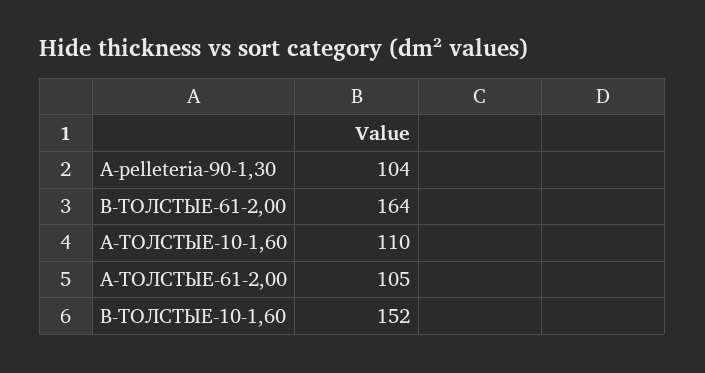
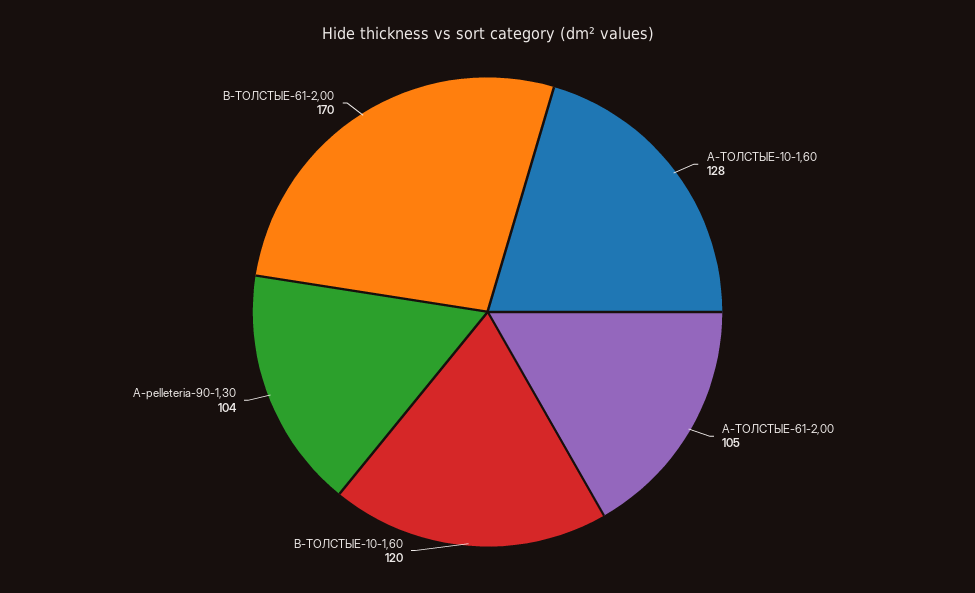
  {
    "A-pelleteria-90-1,30": 104,
-   "B-ТОЛСТЫЕ-61-2,00": 164,
+   "B-ТОЛСТЫЕ-61-2,00": 170,
-   "A-ТОЛСТЫЕ-10-1,60": 110,
+   "A-ТОЛСТЫЕ-10-1,60": 128,
    "A-ТОЛСТЫЕ-61-2,00": 105,
-   "B-ТОЛСТЫЕ-10-1,60": 152
+   "B-ТОЛСТЫЕ-10-1,60": 120
  }

